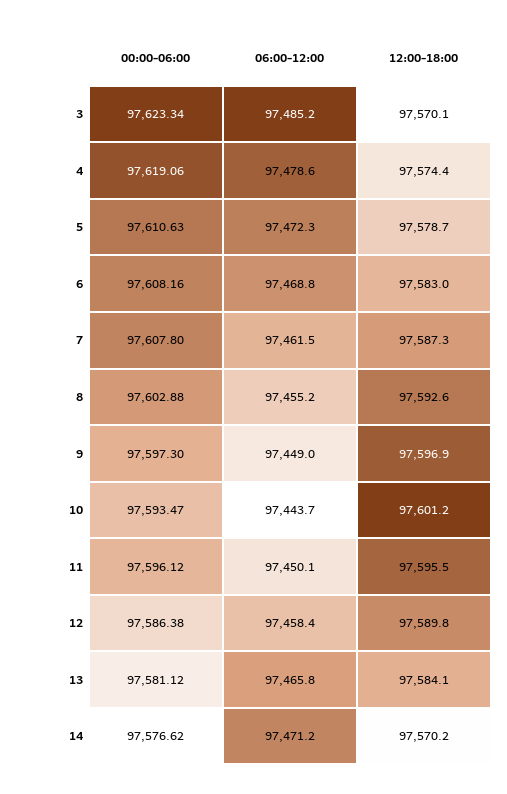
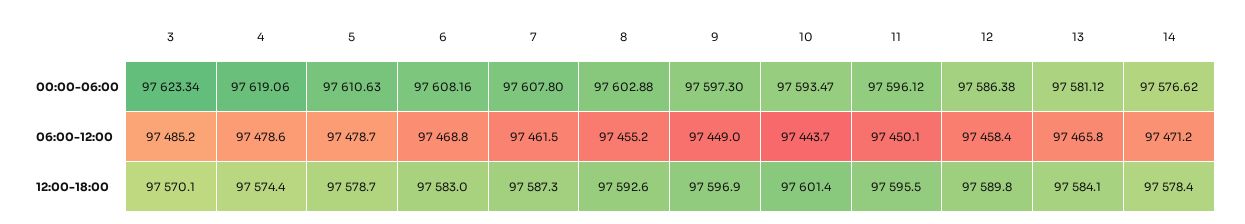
  {
    "00:00-06:00": {
      "3": 97623.34,
      "4": 97619.06,
      "5": 97610.63,
      "6": 97608.16,
      "7": 97607.8,
      "8": 97602.88,
      "9": 97597.3,
      "10": 97593.47,
      "11": 97596.12,
      "12": 97586.38,
      "13": 97581.12,
      "14": 97576.62
    },
    "06:00-12:00": {
      "3": 97485.2,
      "4": 97478.6,
-     "5": 97472.3,
+     "5": 97478.7,
      "6": 97468.8,
      "7": 97461.5,
      "8": 97455.2,
      "9": 97449,
      "10": 97443.7,
      "11": 97450.1,
      "12": 97458.4,
      "13": 97465.8,
      "14": 97471.2
    },
    "12:00-18:00": {
      "3": 97570.1,
      "4": 97574.4,
      "5": 97578.7,
      "6": 97583,
      "7": 97587.3,
      "8": 97592.6,
      "9": 97596.9,
-     "10": 97601.2,
+     "10": 97601.4,
      "11": 97595.5,
      "12": 97589.8,
      "13": 97584.1,
-     "14": 97570.2
+     "14": 97578.4
    }
  }

